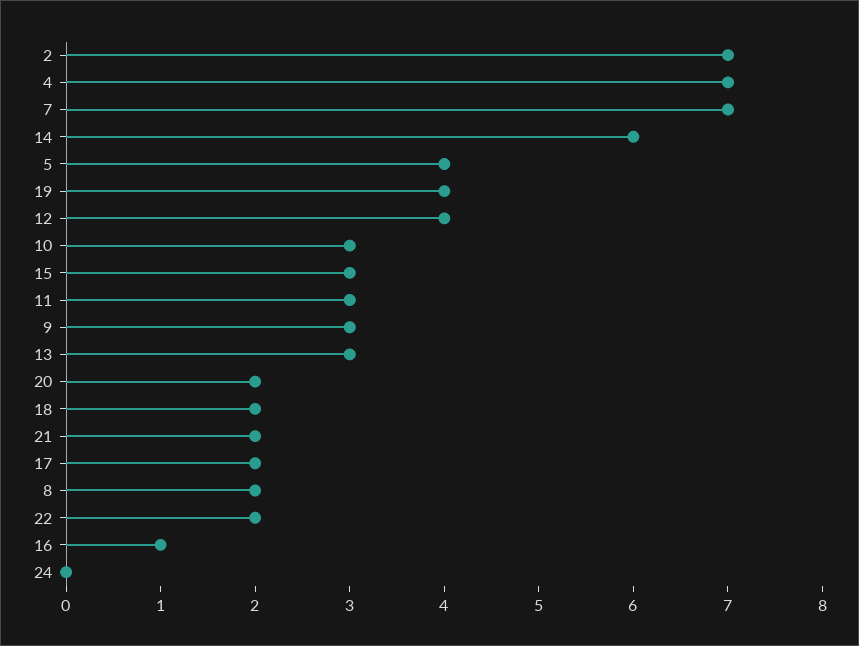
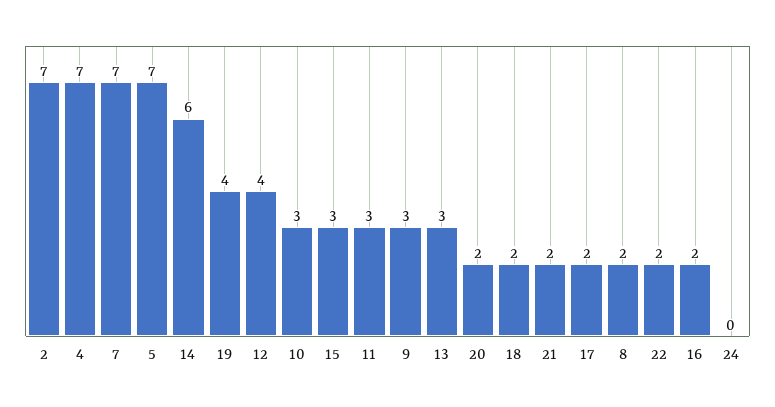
  {
    "2": 7,
    "4": 7,
    "7": 7,
    "14": 6,
-   "5": 4,
+   "5": 7,
    "19": 4,
    "12": 4,
    "10": 3,
    "15": 3,
    "11": 3,
    "9": 3,
    "13": 3,
    "20": 2,
    "18": 2,
    "21": 2,
    "17": 2,
    "8": 2,
    "22": 2,
-   "16": 1,
+   "16": 2,
    "24": 0
  }

